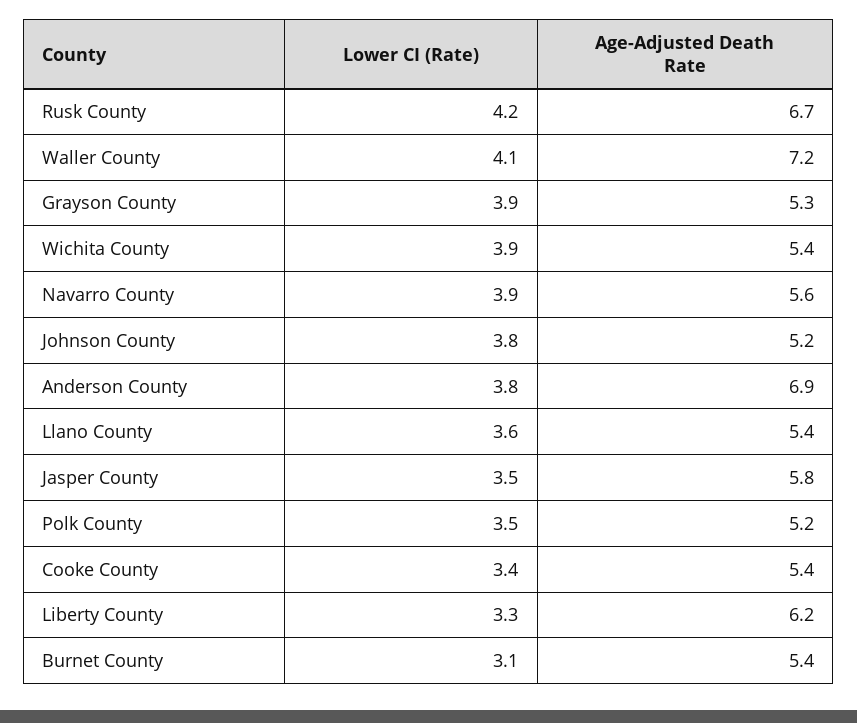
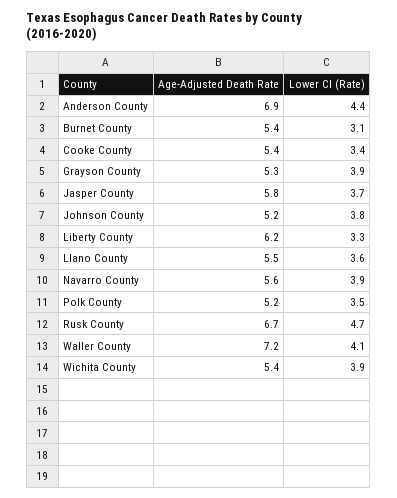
  {
    "Lower CI (Rate)": {
-     "Rusk County": 4.2,
+     "Rusk County": 4.7,
      "Waller County": 4.1,
      "Grayson County": 3.9,
      "Wichita County": 3.9,
      "Navarro County": 3.9,
      "Johnson County": 3.8,
-     "Anderson County": 3.8,
+     "Anderson County": 4.4,
      "Llano County": 3.6,
-     "Jasper County": 3.5,
+     "Jasper County": 3.7,
      "Polk County": 3.5,
      "Cooke County": 3.4,
      "Liberty County": 3.3,
      "Burnet County": 3.1
    },
    "Age-Adjusted Death Rate": {
      "Rusk County": 6.7,
      "Waller County": 7.2,
      "Grayson County": 5.3,
      "Wichita County": 5.4,
      "Navarro County": 5.6,
      "Johnson County": 5.2,
      "Anderson County": 6.9,
-     "Llano County": 5.4,
+     "Llano County": 5.5,
      "Jasper County": 5.8,
      "Polk County": 5.2,
      "Cooke County": 5.4,
      "Liberty County": 6.2,
      "Burnet County": 5.4
    }
  }

